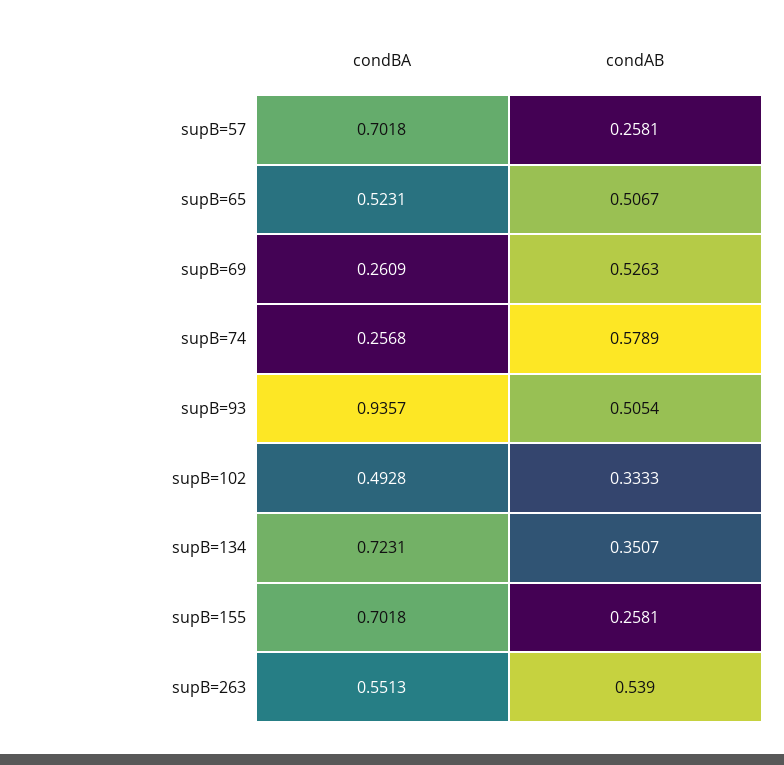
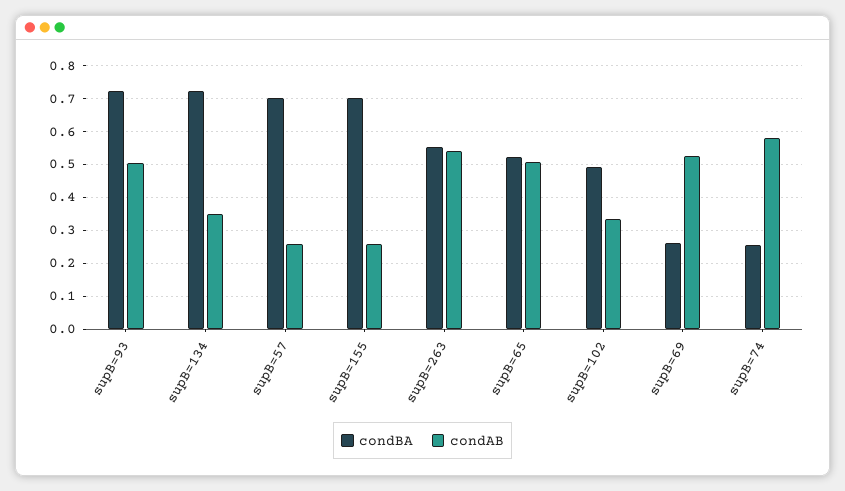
  {
    "condBA": {
      "supB=57": 0.7018,
      "supB=65": 0.5231,
      "supB=69": 0.2609,
      "supB=74": 0.2568,
-     "supB=93": 0.9357,
+     "supB=93": 0.72,
      "supB=102": 0.4928,
      "supB=134": 0.7231,
      "supB=155": 0.7018,
      "supB=263": 0.5513
    },
    "condAB": {
      "supB=57": 0.2581,
      "supB=65": 0.5067,
      "supB=69": 0.5263,
      "supB=74": 0.5789,
      "supB=93": 0.5054,
      "supB=102": 0.3333,
      "supB=134": 0.3507,
      "supB=155": 0.2581,
      "supB=263": 0.539
    }
  }

